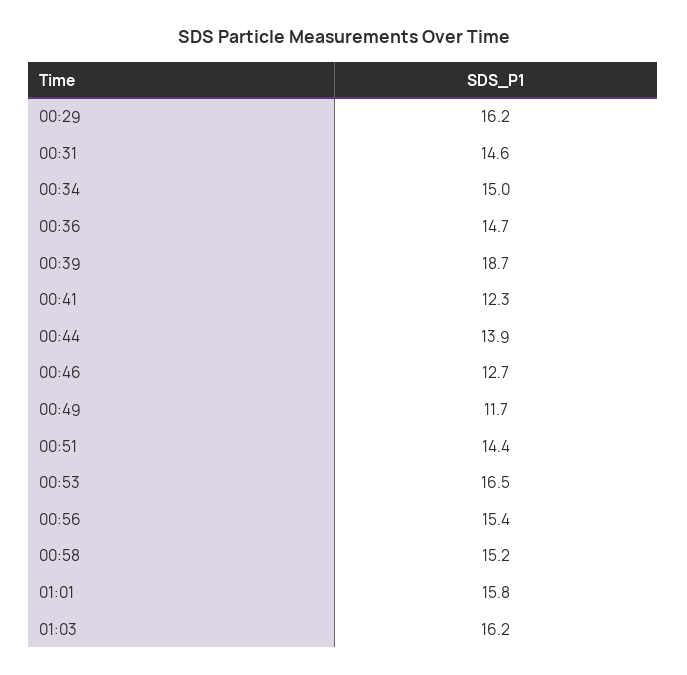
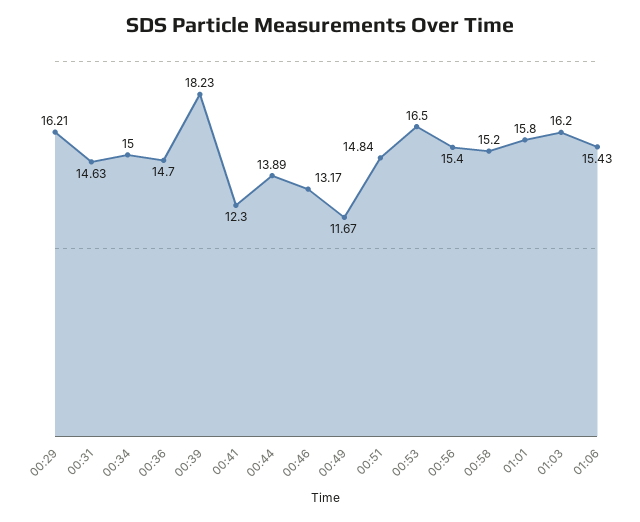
  {
    "00:29": 16.21,
    "00:31": 14.63,
    "00:34": 15,
    "00:36": 14.7,
-   "00:39": 18.7,
+   "00:39": 18.23,
    "00:41": 12.3,
    "00:44": 13.89,
-   "00:46": 12.7,
+   "00:46": 13.17,
    "00:49": 11.67,
-   "00:51": 14.4,
+   "00:51": 14.84,
    "00:53": 16.5,
    "00:56": 15.4,
    "00:58": 15.2,
    "01:01": 15.8,
-   "01:03": 16.2
+   "01:03": 16.2,
+   "01:06": 15.43
  }

